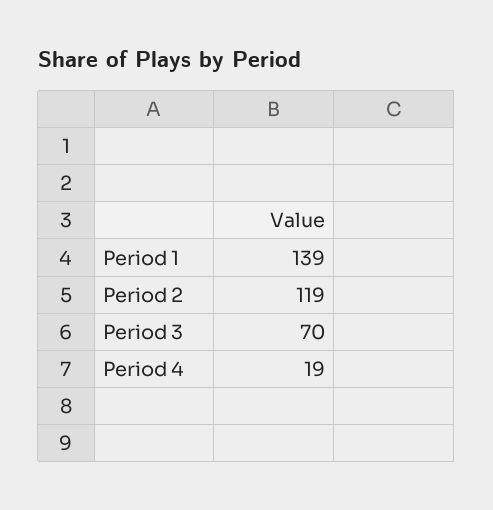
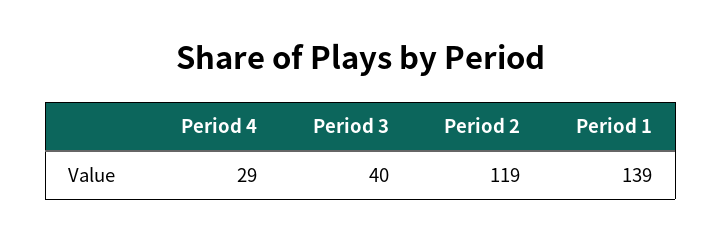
  {
    "Period 1": 139,
    "Period 2": 119,
-   "Period 3": 70,
+   "Period 3": 40,
-   "Period 4": 19
+   "Period 4": 29
  }

